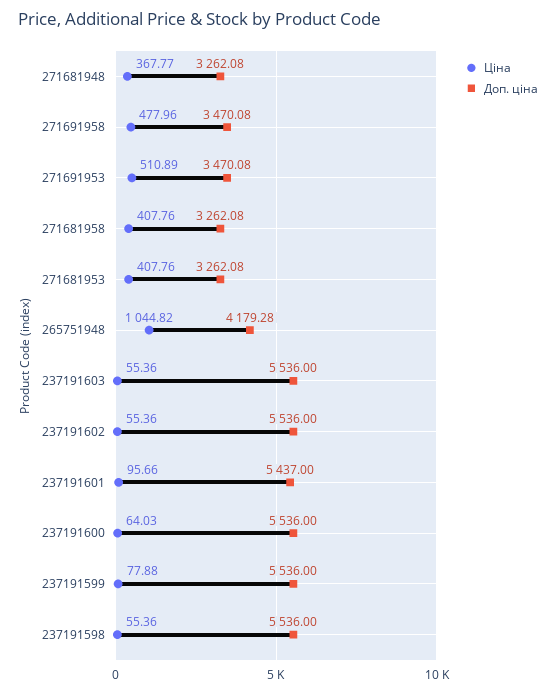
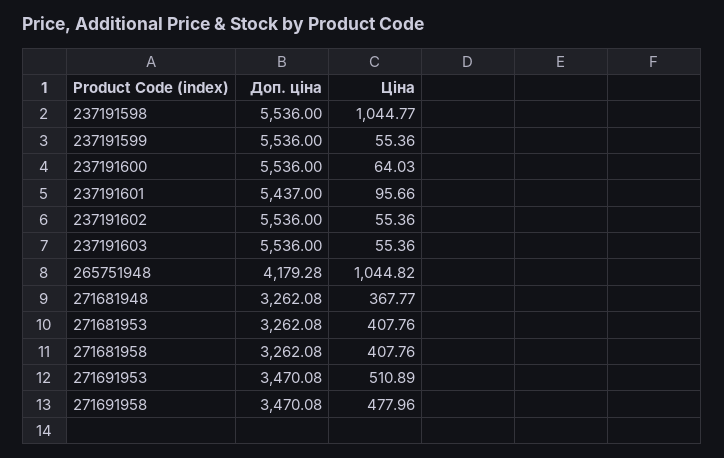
  {
    "Ціна": {
      "271681948": 367.77,
      "271691958": 477.96,
      "271691953": 510.89,
      "271681958": 407.76,
      "271681953": 407.76,
      "265751948": 1044.82,
      "237191603": 55.36,
      "237191602": 55.36,
      "237191601": 95.66,
      "237191600": 64.03,
-     "237191599": 77.88,
+     "237191599": 55.36,
-     "237191598": 55.36
+     "237191598": 1044.77
    },
    "Доп. ціна": {
      "271681948": 3262.08,
      "271691958": 3470.08,
      "271691953": 3470.08,
      "271681958": 3262.08,
      "271681953": 3262.08,
      "265751948": 4179.28,
      "237191603": 5536,
      "237191602": 5536,
      "237191601": 5437,
      "237191600": 5536,
      "237191599": 5536,
      "237191598": 5536
    }
  }

